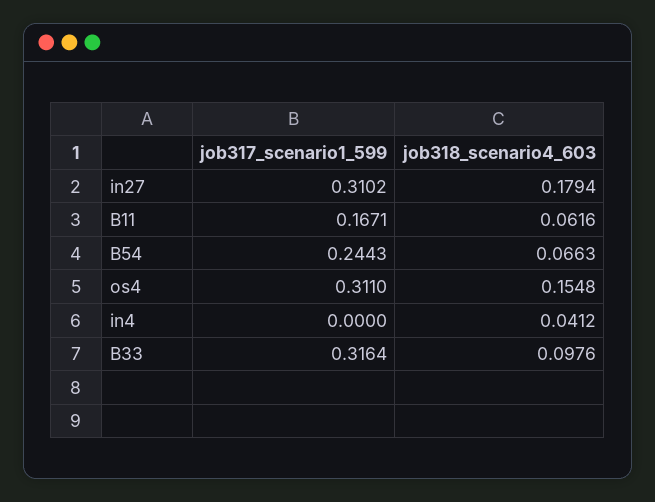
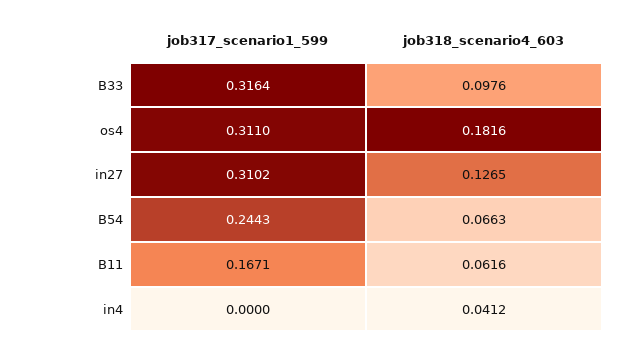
  {
    "job317_scenario1_599": {
      "in27": 0.3102,
      "B11": 0.1671,
      "B54": 0.2443,
      "os4": 0.311,
      "in4": 0,
      "B33": 0.3164
    },
    "job318_scenario4_603": {
-     "in27": 0.1794,
+     "in27": 0.1265,
      "B11": 0.0616,
      "B54": 0.0663,
-     "os4": 0.1548,
+     "os4": 0.1816,
      "in4": 0.0412,
      "B33": 0.0976
    }
  }

